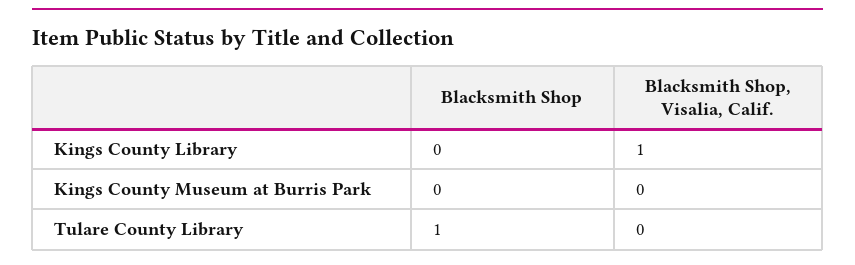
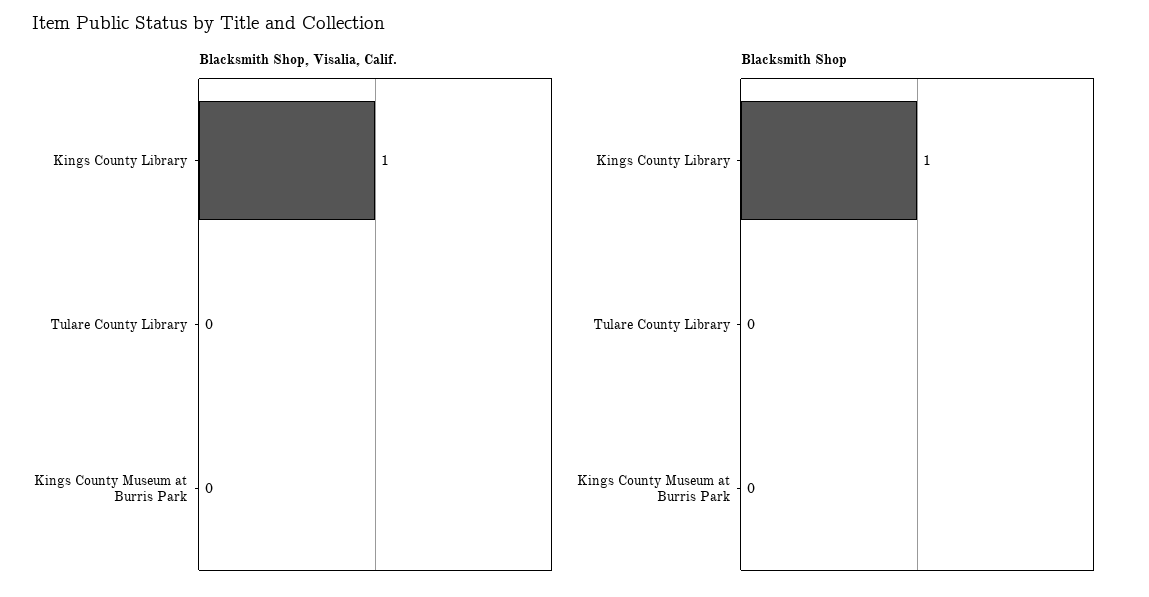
  {
    "Blacksmith Shop": {
-     "Kings County Library": 0,
+     "Kings County Library": 1,
      "Kings County Museum at Burris Park": 0,
-     "Tulare County Library": 1
+     "Tulare County Library": 0
    },
    "Blacksmith Shop, Visalia, Calif.": {
      "Kings County Library": 1,
      "Kings County Museum at Burris Park": 0,
      "Tulare County Library": 0
    }
  }

